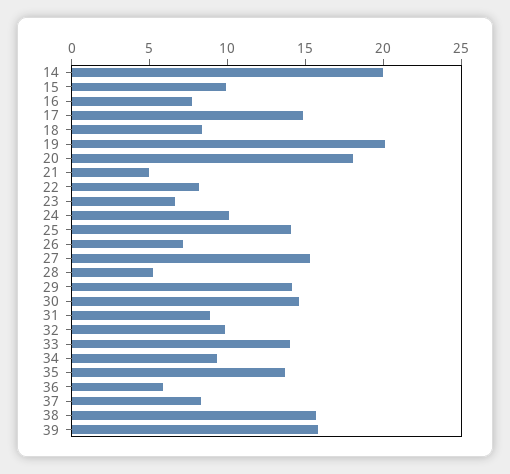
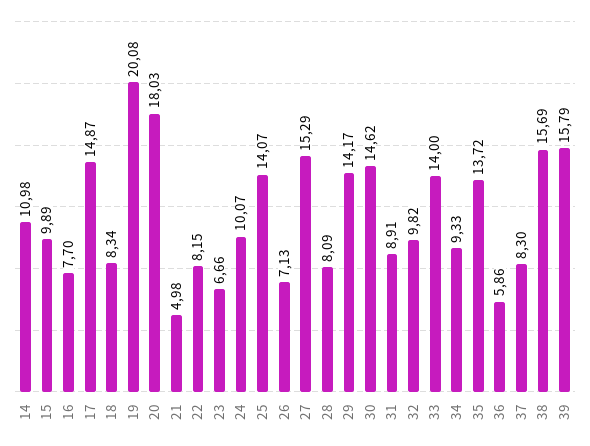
  {
-   "14": 20,
+   "14": 10.98,
    "15": 9.89,
    "16": 7.7,
    "17": 14.87,
    "18": 8.34,
    "19": 20.08,
    "20": 18.03,
    "21": 4.98,
    "22": 8.15,
    "23": 6.66,
    "24": 10.07,
    "25": 14.07,
    "26": 7.13,
    "27": 15.29,
-   "28": 5,
+   "28": 8.09,
    "29": 14.17,
    "30": 14.62,
    "31": 8.91,
    "32": 9.82,
    "33": 14,
    "34": 9.33,
    "35": 13.72,
    "36": 5.86,
    "37": 8.3,
    "38": 15.69,
    "39": 15.79
  }

